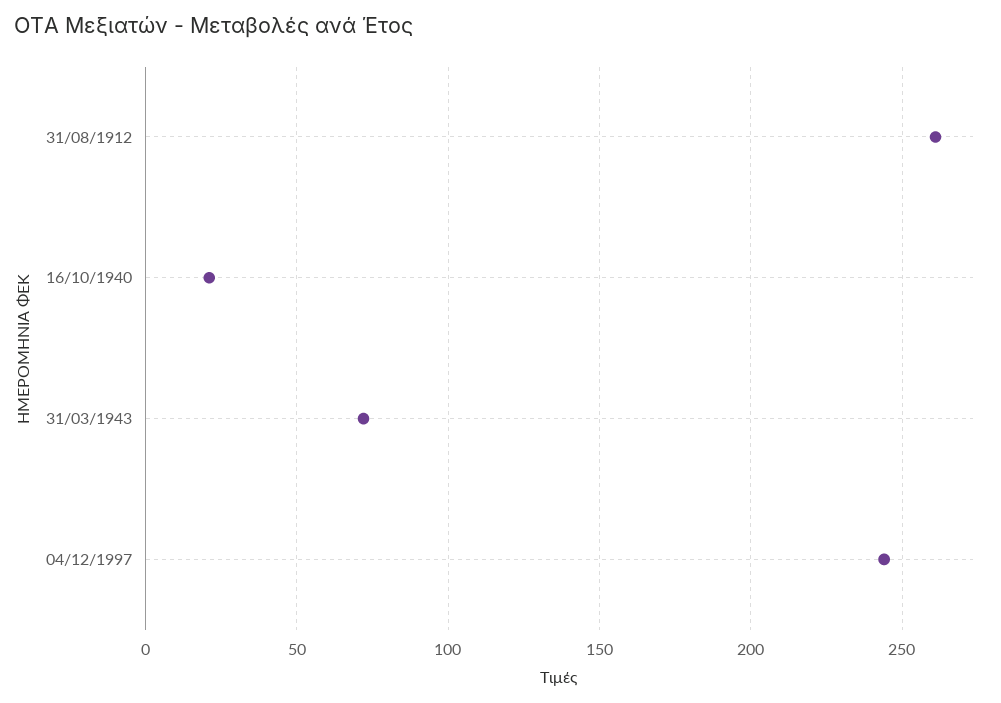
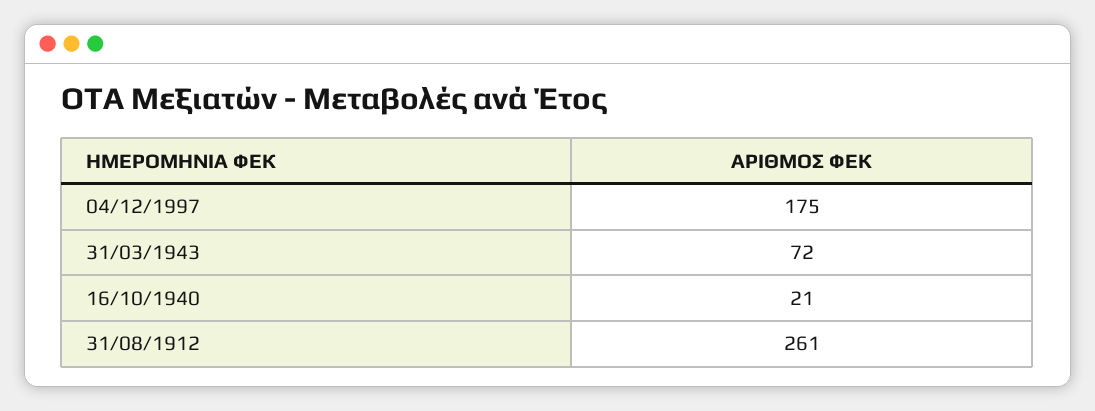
  {
    "31/08/1912": 261,
    "16/10/1940": 21,
    "31/03/1943": 72,
-   "04/12/1997": 245
+   "04/12/1997": 175
  }

